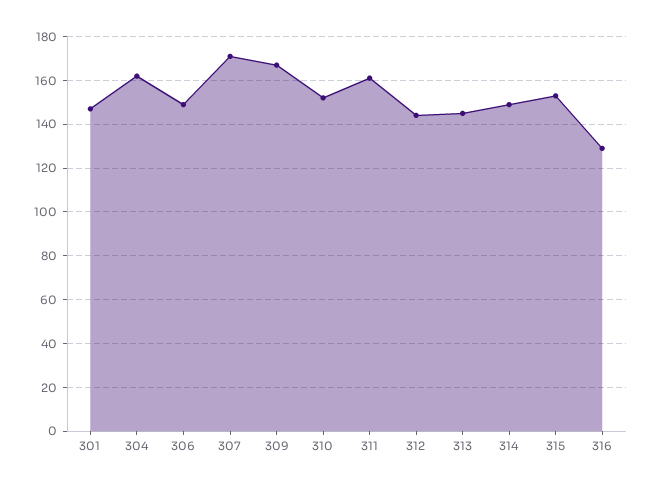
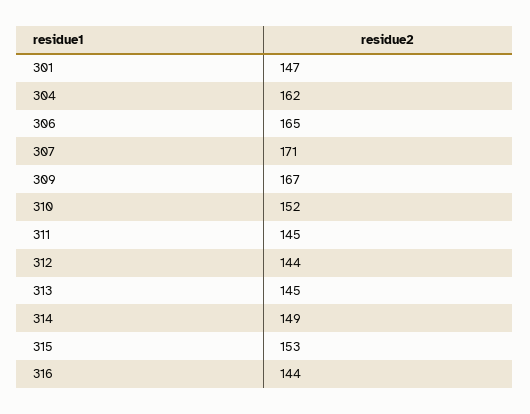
  {
    "301": 147,
    "304": 162,
-   "306": 150,
+   "306": 165,
    "307": 171,
    "309": 167,
    "310": 152,
-   "311": 160,
+   "311": 145,
    "312": 144,
    "313": 145,
    "314": 149,
    "315": 153,
-   "316": 130
+   "316": 144
  }

